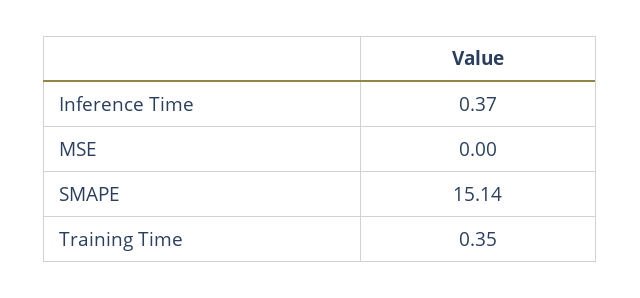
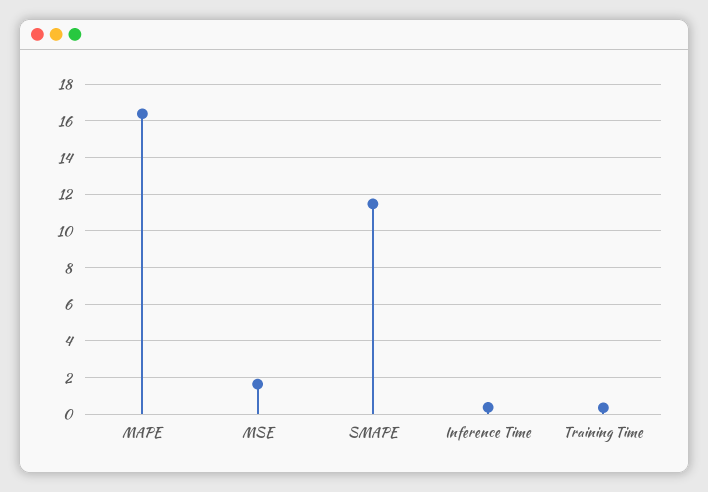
  {
    "Inference Time": 0.37,
-   "MSE": 0,
+   "MSE": 1.5,
-   "SMAPE": 15.14,
+   "SMAPE": 11.5,
-   "Training Time": 0.35
+   "Training Time": 0.35,
+   "MAPE": 16.5
  }

